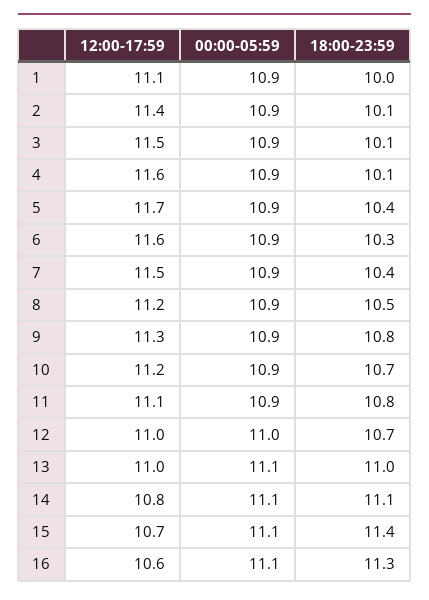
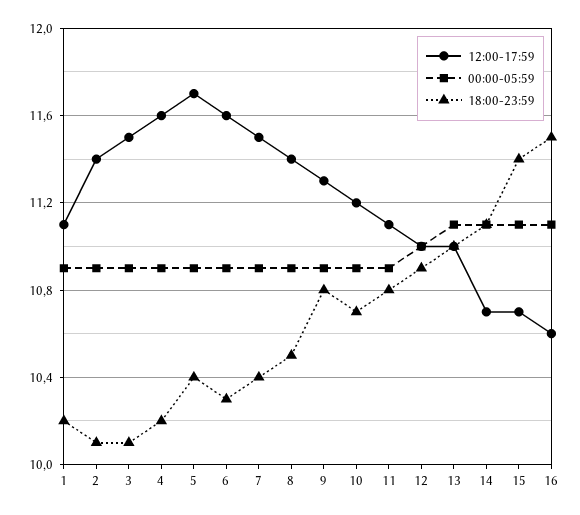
  {
    "12:00-17:59": {
      "1": 11.1,
      "2": 11.4,
      "3": 11.5,
      "4": 11.6,
      "5": 11.7,
      "6": 11.6,
      "7": 11.5,
-     "8": 11.2,
+     "8": 11.4,
      "9": 11.3,
      "10": 11.2,
      "11": 11.1,
      "12": 11,
      "13": 11,
-     "14": 10.8,
+     "14": 10.7,
      "15": 10.7,
      "16": 10.6
    },
    "00:00-05:59": {
      "1": 10.9,
      "2": 10.9,
      "3": 10.9,
      "4": 10.9,
      "5": 10.9,
      "6": 10.9,
      "7": 10.9,
      "8": 10.9,
      "9": 10.9,
      "10": 10.9,
      "11": 10.9,
      "12": 11,
      "13": 11.1,
      "14": 11.1,
      "15": 11.1,
      "16": 11.1
    },
    "18:00-23:59": {
-     "1": 10,
+     "1": 10.2,
      "2": 10.1,
      "3": 10.1,
-     "4": 10.1,
+     "4": 10.2,
      "5": 10.4,
      "6": 10.3,
      "7": 10.4,
      "8": 10.5,
      "9": 10.8,
      "10": 10.7,
      "11": 10.8,
-     "12": 10.7,
+     "12": 10.9,
      "13": 11,
      "14": 11.1,
      "15": 11.4,
-     "16": 11.3
+     "16": 11.5
    }
  }

